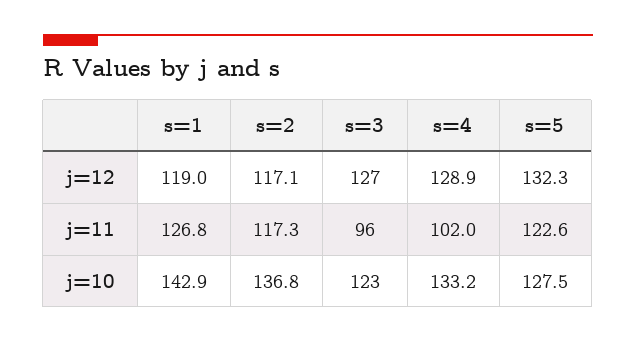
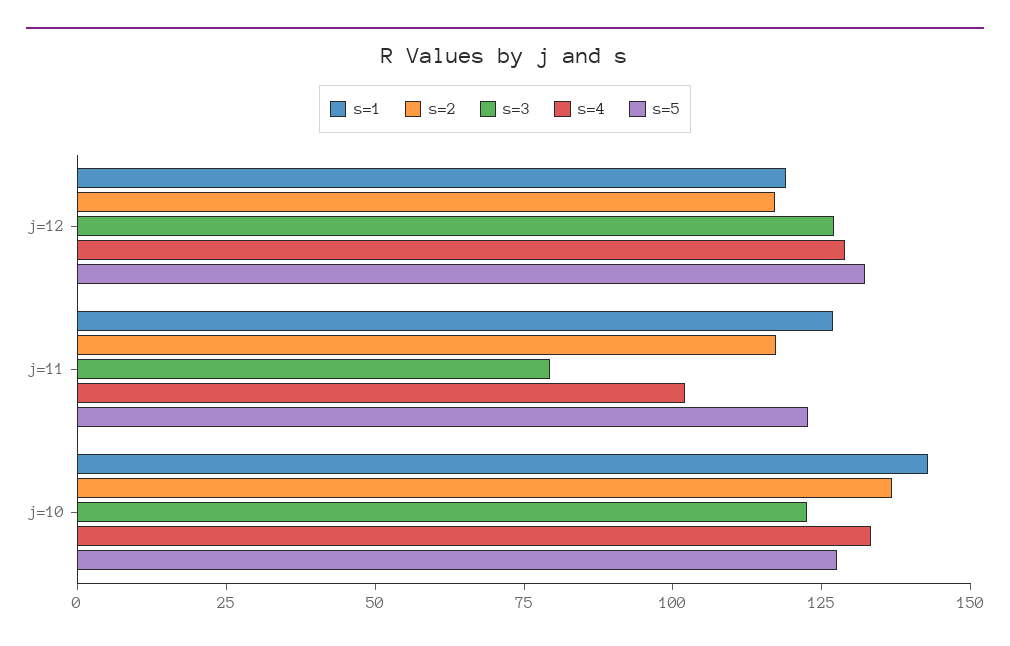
  {
    "s=1": {
      "j=12": 119,
      "j=11": 126.8,
      "j=10": 142.9
    },
    "s=2": {
      "j=12": 117.1,
      "j=11": 117.3,
      "j=10": 136.8
    },
    "s=3": {
      "j=12": 127,
-     "j=11": 96,
+     "j=11": 80,
      "j=10": 123
    },
    "s=4": {
      "j=12": 128.9,
      "j=11": 102,
      "j=10": 133.2
    },
    "s=5": {
      "j=12": 132.3,
      "j=11": 122.6,
      "j=10": 127.5
    }
  }

